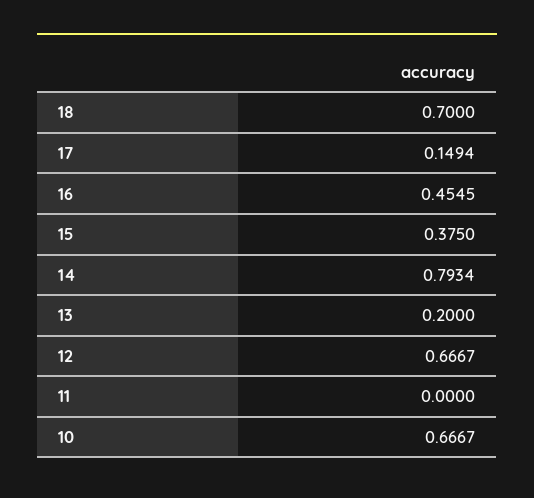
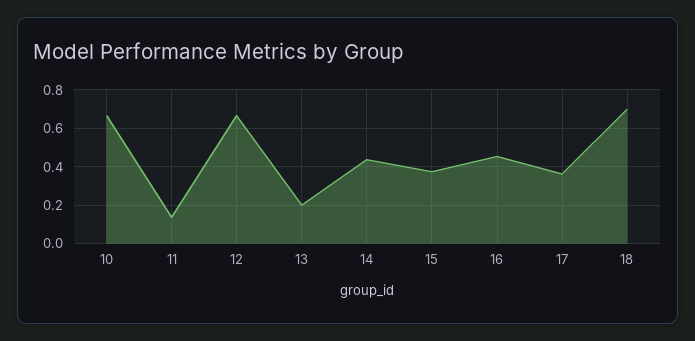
  {
    "18": 0.7,
-   "17": 0.1494,
+   "17": 0.35,
    "16": 0.4545,
    "15": 0.375,
-   "14": 0.7934,
+   "14": 0.45,
    "13": 0.2,
    "12": 0.6667,
-   "11": 0,
+   "11": 0.15,
    "10": 0.6667
  }

